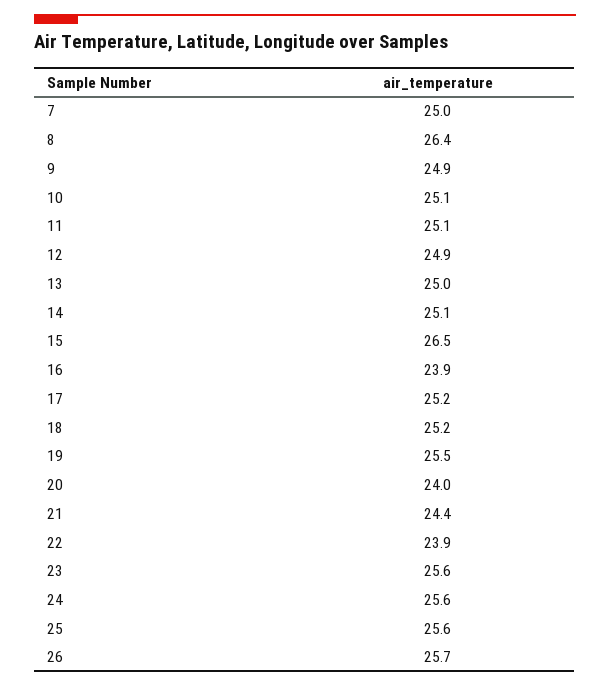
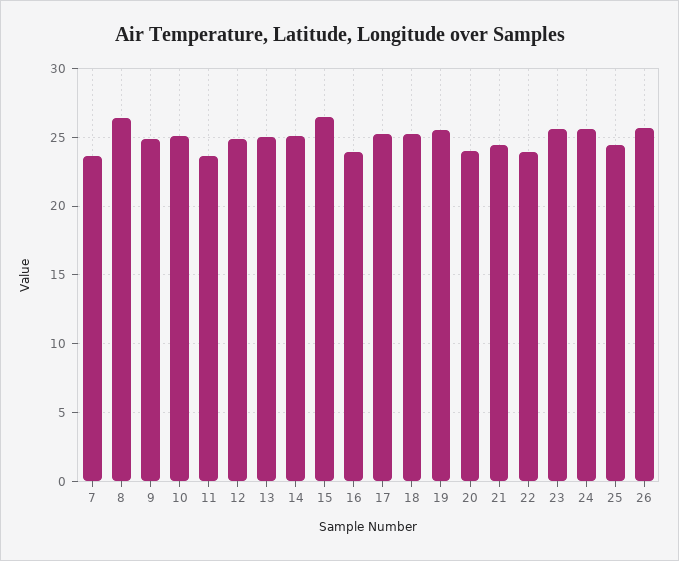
  {
-   "7": 25,
+   "7": 23.5,
    "8": 26.4,
    "9": 24.9,
    "10": 25.1,
-   "11": 25.1,
+   "11": 23.5,
    "12": 24.9,
    "13": 25,
    "14": 25.1,
    "15": 26.5,
    "16": 23.9,
    "17": 25.2,
    "18": 25.2,
    "19": 25.5,
    "20": 24,
    "21": 24.4,
    "22": 23.9,
    "23": 25.6,
    "24": 25.6,
-   "25": 25.6,
+   "25": 24.5,
    "26": 25.7
  }

